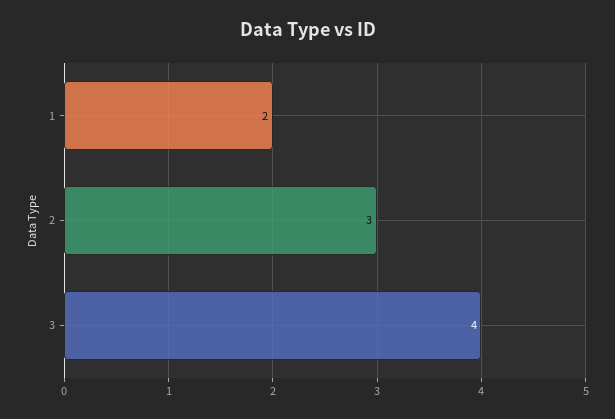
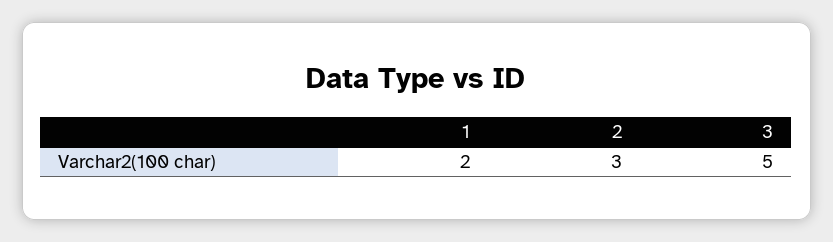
  {
    "1": 2,
    "2": 3,
-   "3": 4
+   "3": 5
  }

